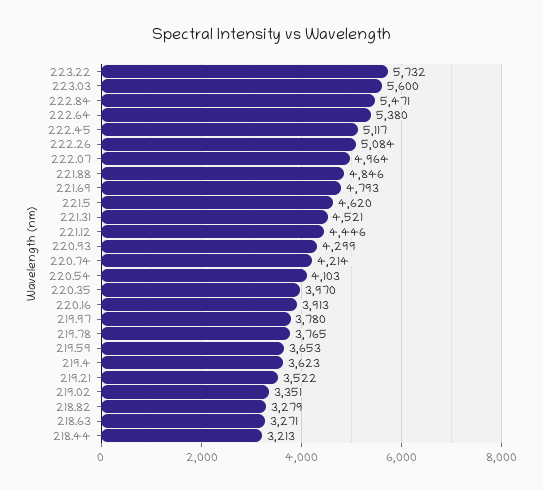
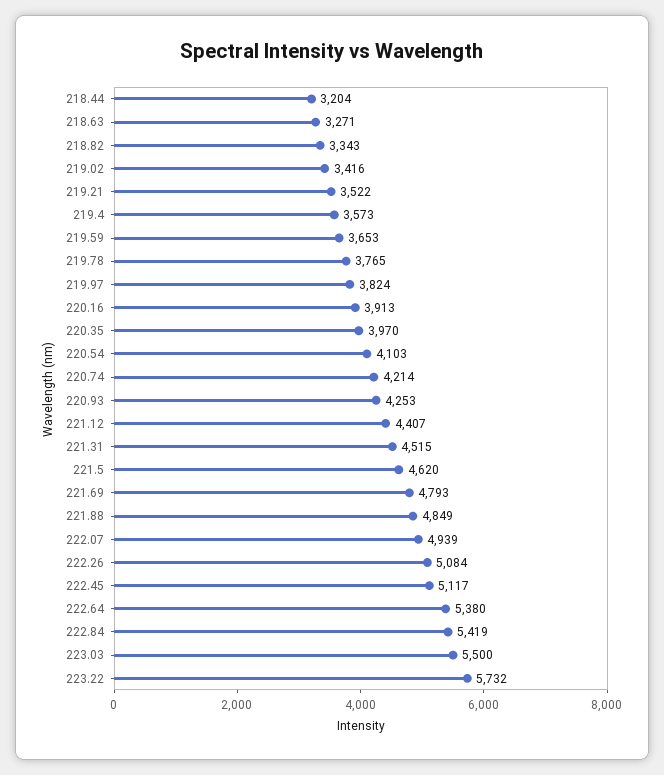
  {
    "223.22": 5732,
-   "223.03": 5600,
+   "223.03": 5500,
-   "222.84": 5471,
+   "222.84": 5419,
    "222.64": 5380,
    "222.45": 5117,
    "222.26": 5084,
-   "222.07": 4964,
+   "222.07": 4939,
-   "221.88": 4846,
+   "221.88": 4849,
    "221.69": 4793,
    "221.5": 4620,
-   "221.31": 4521,
+   "221.31": 4515,
-   "221.12": 4446,
+   "221.12": 4407,
-   "220.93": 4299,
+   "220.93": 4253,
    "220.74": 4214,
    "220.54": 4103,
    "220.35": 3970,
    "220.16": 3913,
-   "219.97": 3780,
+   "219.97": 3824,
    "219.78": 3765,
    "219.59": 3653,
-   "219.4": 3623,
+   "219.4": 3573,
    "219.21": 3522,
-   "219.02": 3351,
+   "219.02": 3416,
-   "218.82": 3279,
+   "218.82": 3343,
    "218.63": 3271,
-   "218.44": 3213
+   "218.44": 3204
  }

